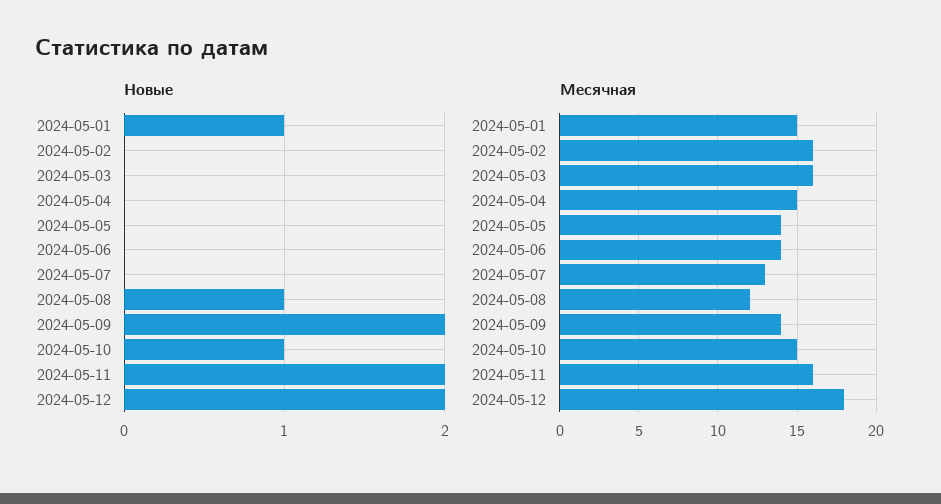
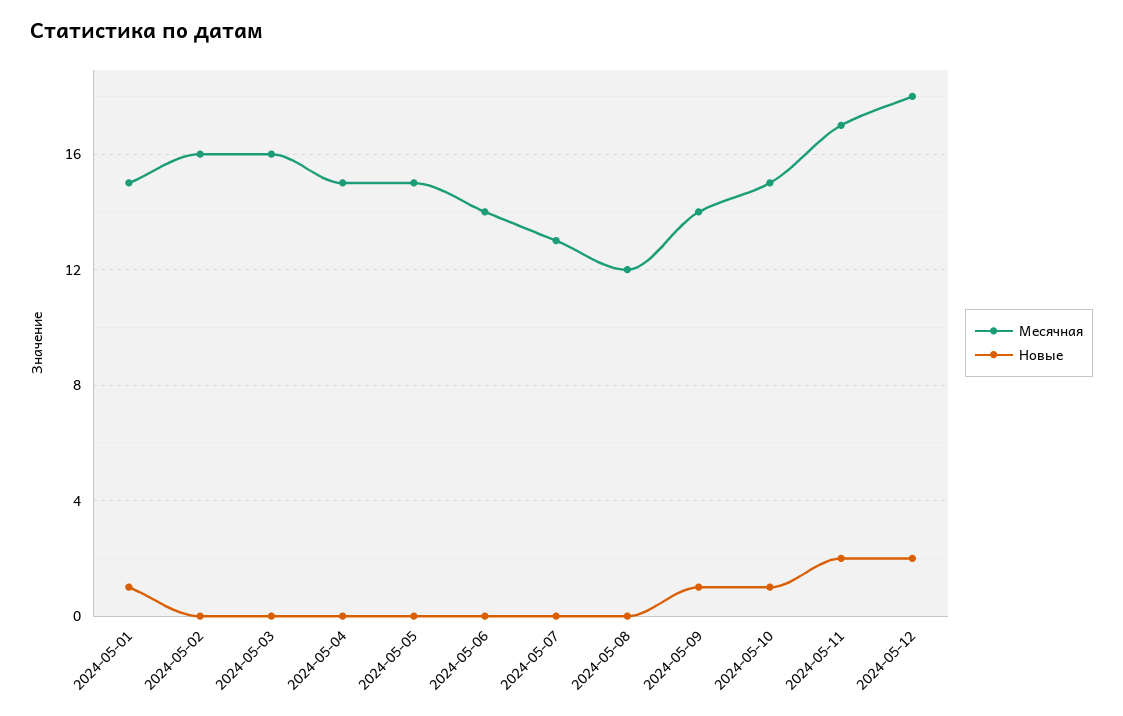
  {
    "Новые": {
      "2024-05-01": 1,
      "2024-05-02": 0,
      "2024-05-03": 0,
      "2024-05-04": 0,
      "2024-05-05": 0,
      "2024-05-06": 0,
      "2024-05-07": 0,
-     "2024-05-08": 1,
+     "2024-05-08": 0,
-     "2024-05-09": 2,
+     "2024-05-09": 1,
      "2024-05-10": 1,
      "2024-05-11": 2,
      "2024-05-12": 2
    },
    "Месячная": {
      "2024-05-01": 15,
      "2024-05-02": 16,
      "2024-05-03": 16,
      "2024-05-04": 15,
-     "2024-05-05": 14,
+     "2024-05-05": 15,
      "2024-05-06": 14,
      "2024-05-07": 13,
      "2024-05-08": 12,
      "2024-05-09": 14,
      "2024-05-10": 15,
-     "2024-05-11": 16,
+     "2024-05-11": 17,
      "2024-05-12": 18
    }
  }

